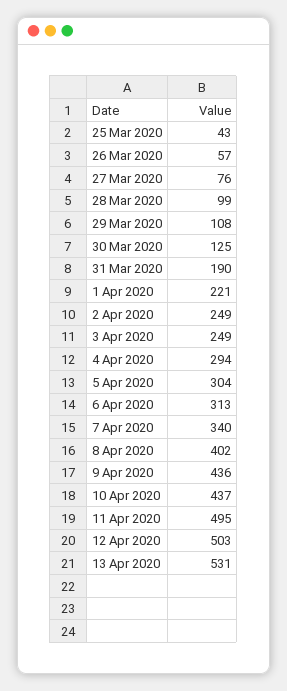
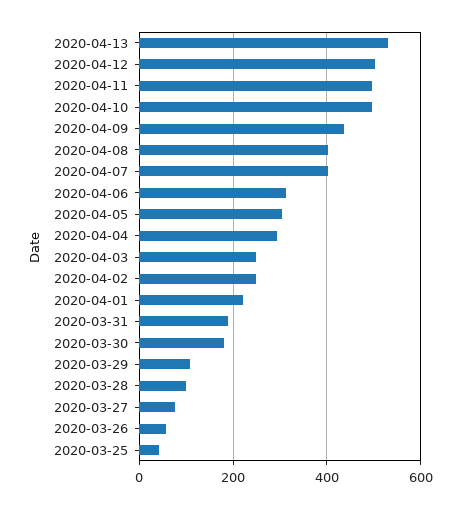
  {
    "25 Mar 2020": 43,
    "26 Mar 2020": 57,
    "27 Mar 2020": 76,
    "28 Mar 2020": 99,
    "29 Mar 2020": 108,
-   "30 Mar 2020": 125,
+   "30 Mar 2020": 180,
    "31 Mar 2020": 190,
    "1 Apr 2020": 221,
    "2 Apr 2020": 249,
    "3 Apr 2020": 249,
    "4 Apr 2020": 294,
    "5 Apr 2020": 304,
    "6 Apr 2020": 313,
-   "7 Apr 2020": 340,
+   "7 Apr 2020": 400,
    "8 Apr 2020": 402,
    "9 Apr 2020": 436,
-   "10 Apr 2020": 437,
+   "10 Apr 2020": 500,
    "11 Apr 2020": 495,
    "12 Apr 2020": 503,
    "13 Apr 2020": 531
  }

